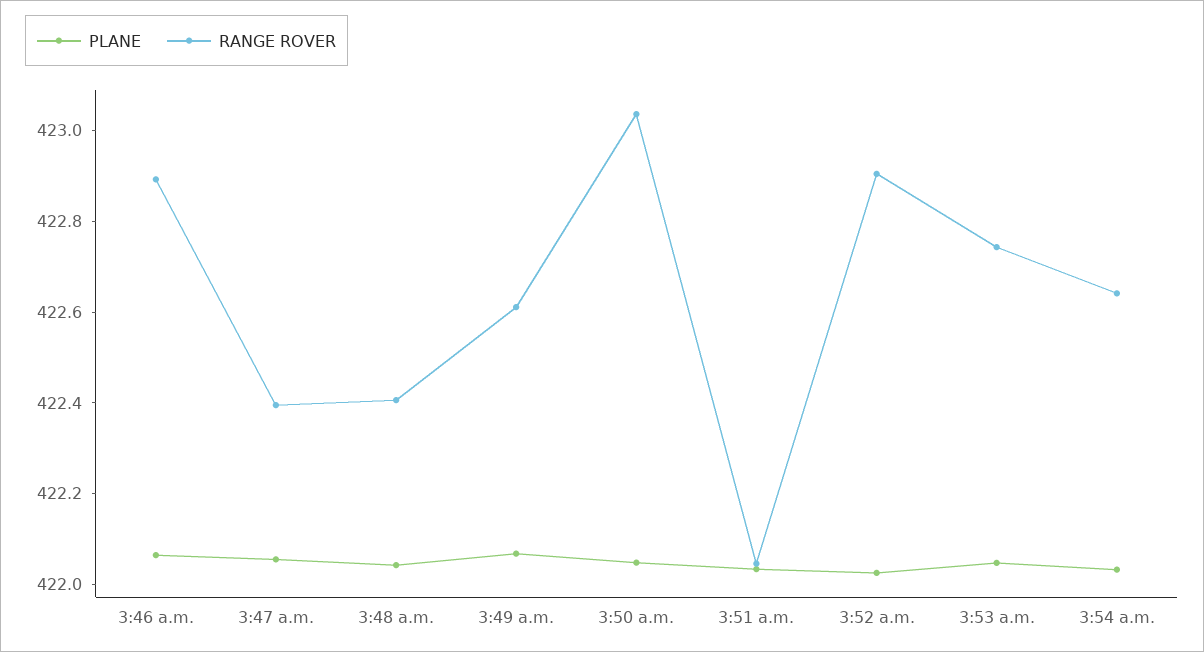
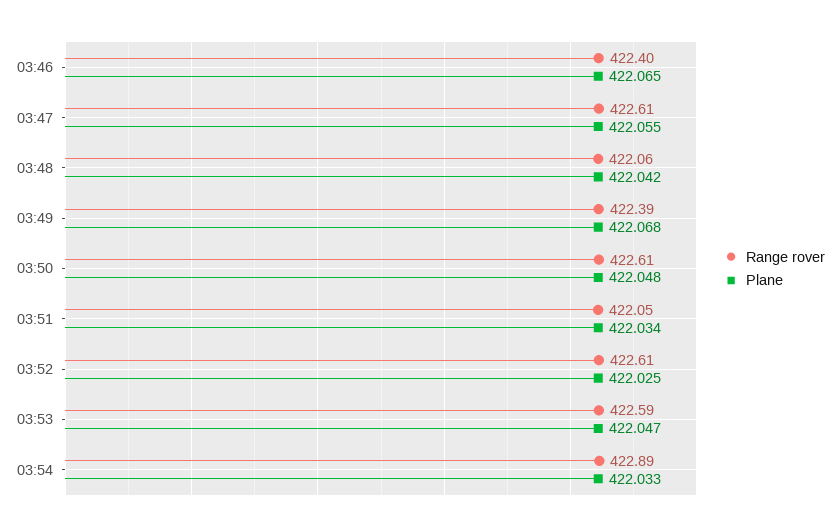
  {
    "PLANE": {
      "3:46 a.m.": 422.065,
      "3:47 a.m.": 422.055,
      "3:48 a.m.": 422.042,
      "3:49 a.m.": 422.068,
      "3:50 a.m.": 422.048,
      "3:51 a.m.": 422.034,
      "3:52 a.m.": 422.025,
      "3:53 a.m.": 422.047,
      "3:54 a.m.": 422.033
    },
    "RANGE ROVER": {
-     "3:46 a.m.": 422.9,
+     "3:46 a.m.": 422.4,
-     "3:47 a.m.": 422.4,
+     "3:47 a.m.": 422.61,
-     "3:48 a.m.": 422.4,
+     "3:48 a.m.": 422.06,
-     "3:49 a.m.": 422.6,
+     "3:49 a.m.": 422.39,
-     "3:50 a.m.": 423.05,
+     "3:50 a.m.": 422.61,
      "3:51 a.m.": 422.05,
-     "3:52 a.m.": 422.9,
+     "3:52 a.m.": 422.61,
-     "3:53 a.m.": 422.75,
+     "3:53 a.m.": 422.59,
-     "3:54 a.m.": 422.65
+     "3:54 a.m.": 422.89
    }
  }

